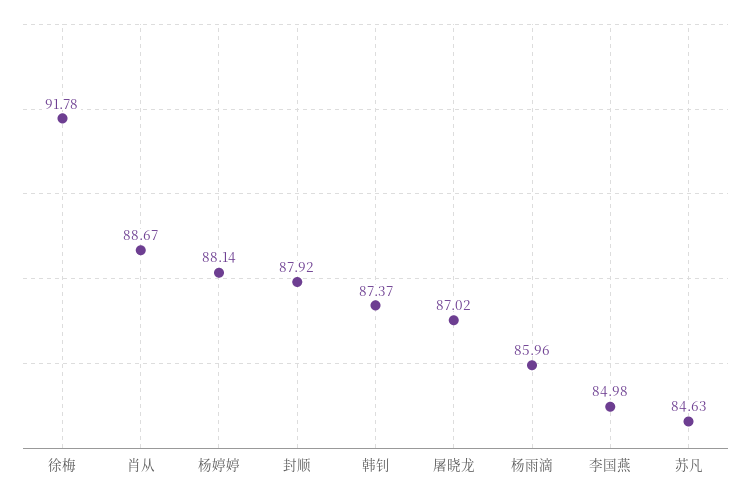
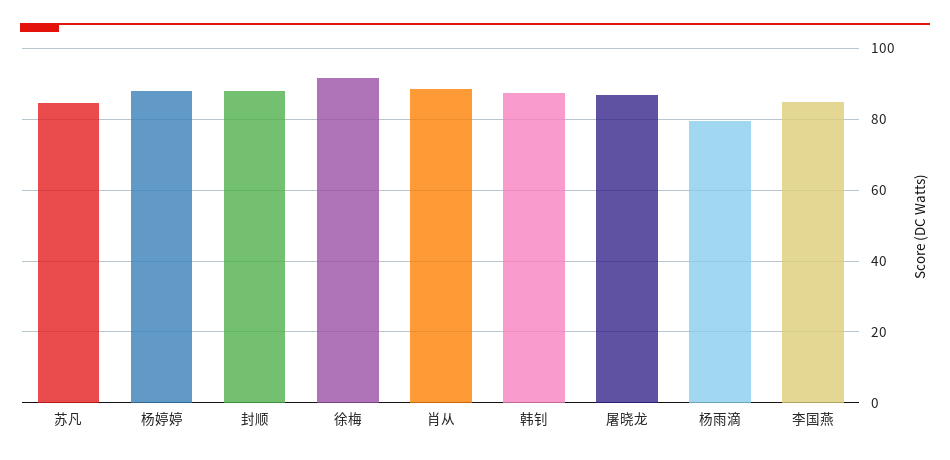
  {
    "徐梅": 91.78,
    "肖从": 88.67,
    "杨婷婷": 88.14,
    "封顺": 87.92,
    "韩钊": 87.37,
    "屠晓龙": 87.02,
-   "杨雨滴": 85.96,
+   "杨雨滴": 80,
    "李国燕": 84.98,
    "苏凡": 84.63
  }

